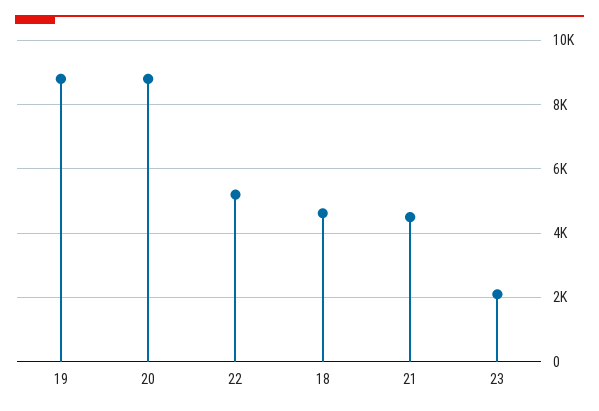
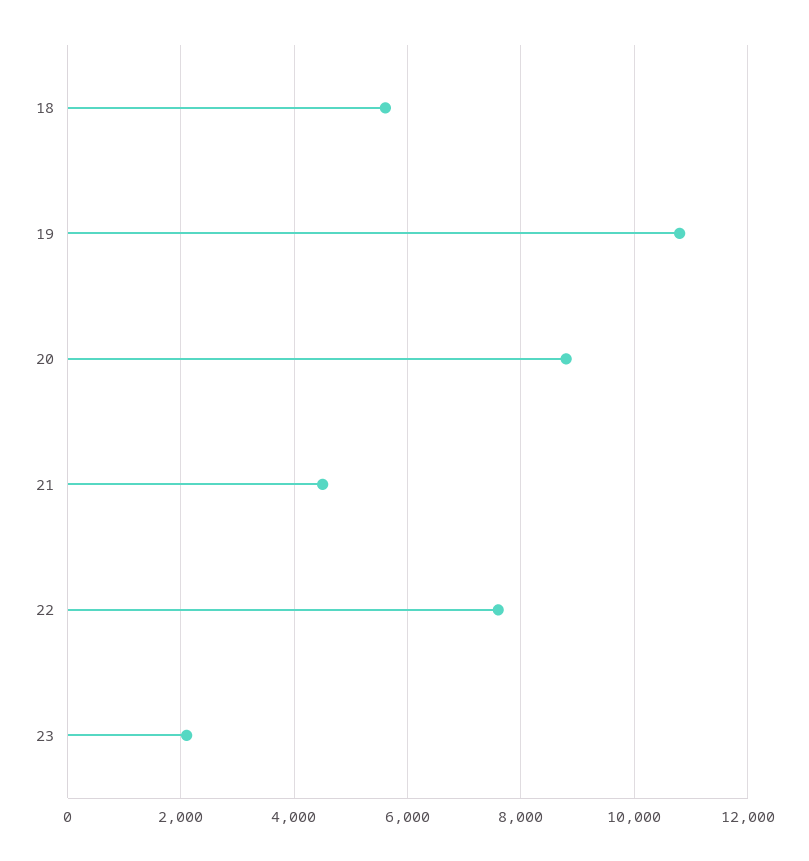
  {
-   "19": 8800,
+   "19": 10800,
    "20": 8800,
-   "22": 5200,
+   "22": 7600,
-   "18": 4600,
+   "18": 5600,
    "21": 4600,
    "23": 2200
  }

